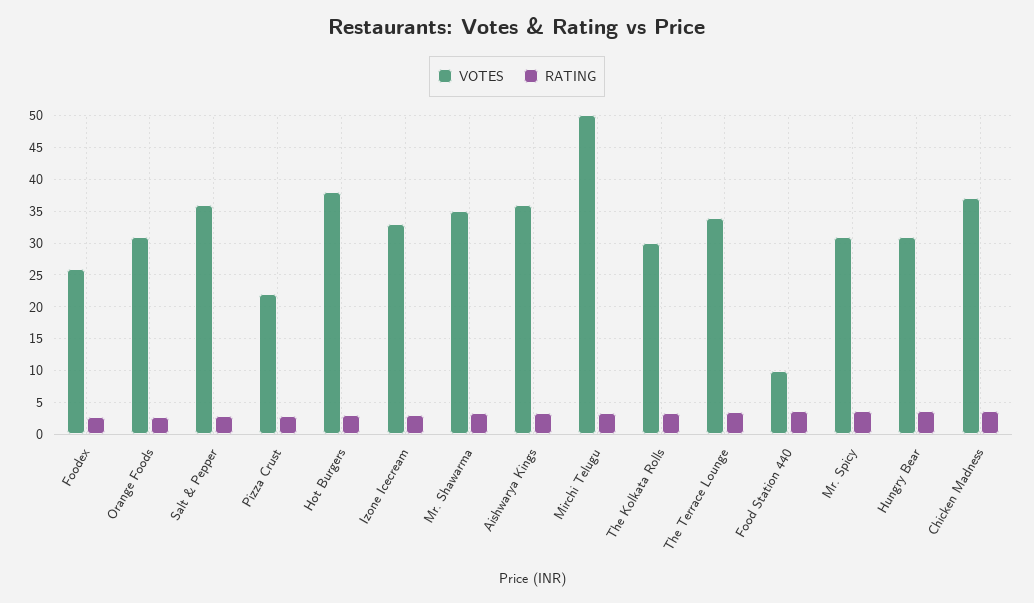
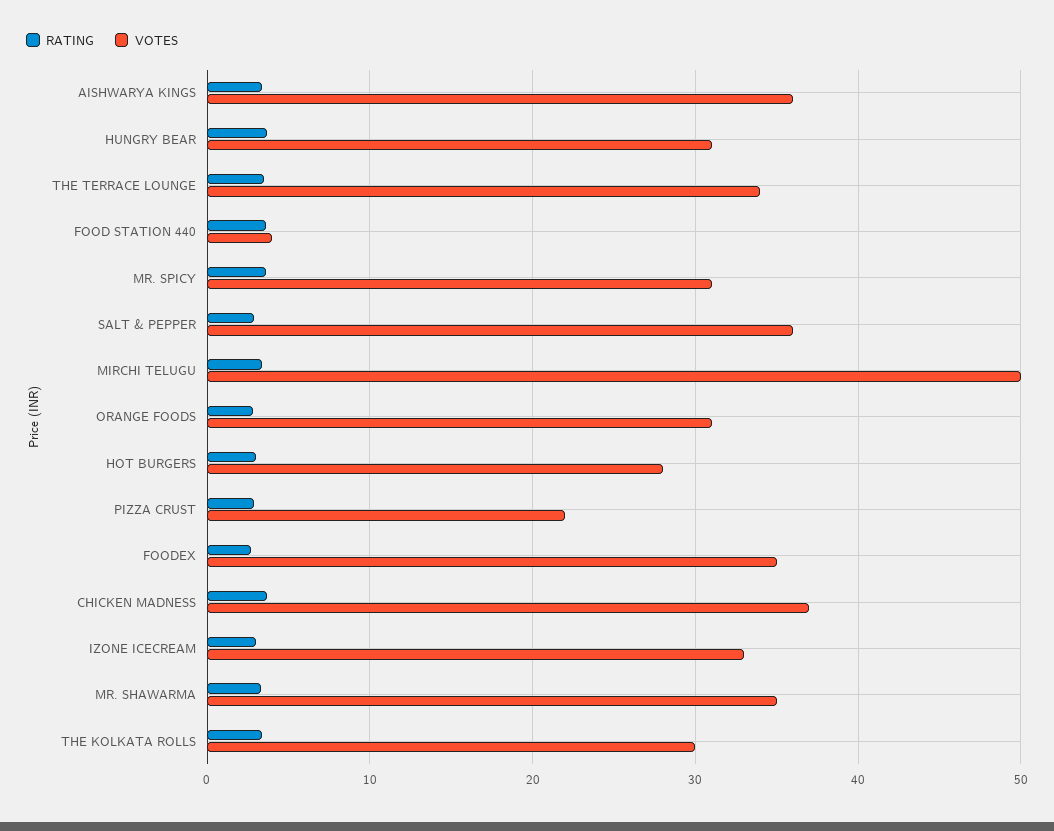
  {
    "VOTES": {
-     "Foodex": 26,
+     "Foodex": 35,
      "Orange Foods": 31,
      "Salt & Pepper": 36,
      "Pizza Crust": 22,
-     "Hot Burgers": 38,
+     "Hot Burgers": 28,
      "Izone Icecream": 33,
      "Mr. Shawarma": 35,
      "Aishwarya Kings": 36,
      "Mirchi Telugu": 50,
      "The Kolkata Rolls": 30,
      "The Terrace Lounge": 34,
-     "Food Station 440": 10,
+     "Food Station 440": 4,
      "Mr. Spicy": 31,
      "Hungry Bear": 31,
      "Chicken Madness": 37
    },
    "RATING": {
      "Foodex": 3,
      "Orange Foods": 3,
      "Salt & Pepper": 3,
      "Pizza Crust": 3,
      "Hot Burgers": 3,
      "Izone Icecream": 3,
      "Mr. Shawarma": 3,
      "Aishwarya Kings": 3,
      "Mirchi Telugu": 3,
      "The Kolkata Rolls": 3,
      "The Terrace Lounge": 4,
      "Food Station 440": 4,
      "Mr. Spicy": 4,
      "Hungry Bear": 4,
      "Chicken Madness": 4
    }
  }

